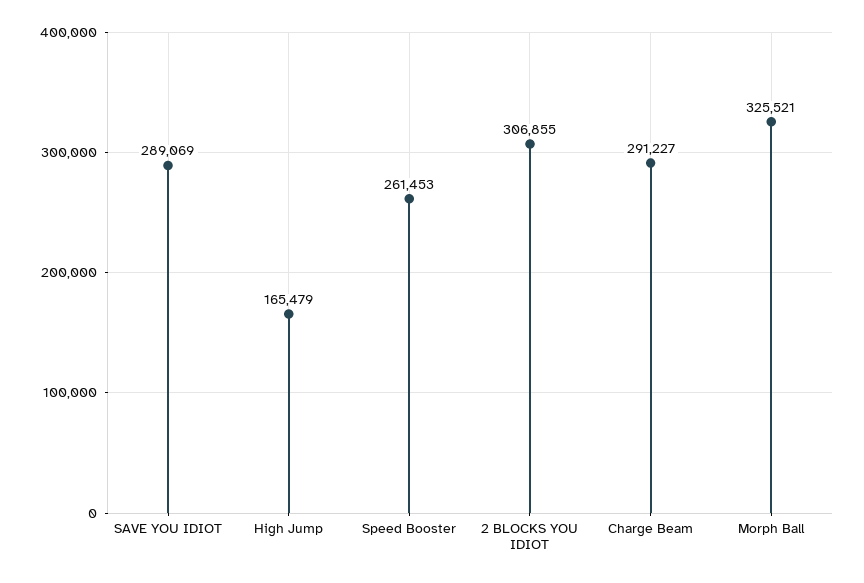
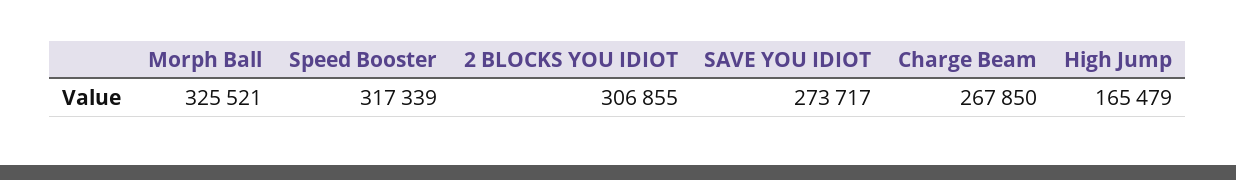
  {
-   "SAVE YOU IDIOT": 289069,
+   "SAVE YOU IDIOT": 273717,
    "High Jump": 165479,
-   "Speed Booster": 261453,
+   "Speed Booster": 317339,
    "2 BLOCKS YOU IDIOT": 306855,
-   "Charge Beam": 291227,
+   "Charge Beam": 267850,
    "Morph Ball": 325521
  }

